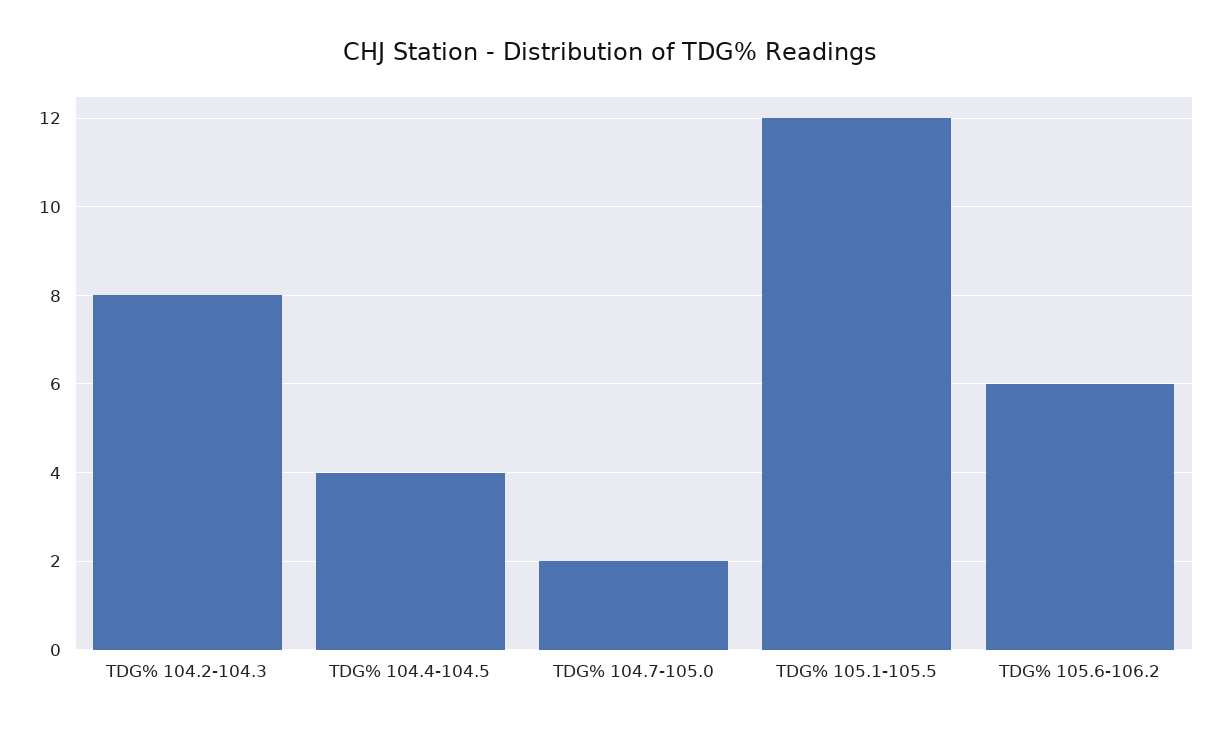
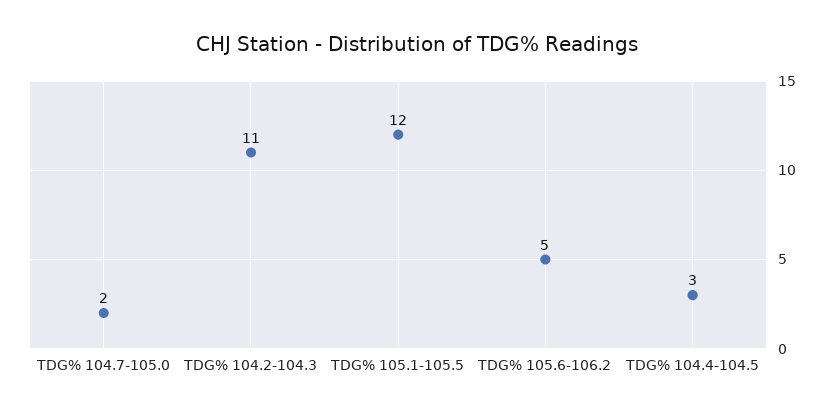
  {
-   "TDG% 104.2-104.3": 8,
+   "TDG% 104.2-104.3": 11,
-   "TDG% 104.4-104.5": 4,
+   "TDG% 104.4-104.5": 3,
    "TDG% 104.7-105.0": 2,
    "TDG% 105.1-105.5": 12,
-   "TDG% 105.6-106.2": 6
+   "TDG% 105.6-106.2": 5
  }

